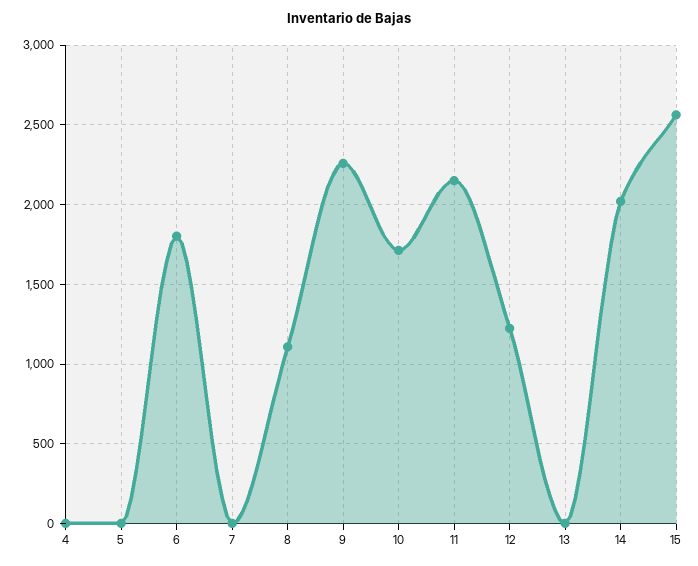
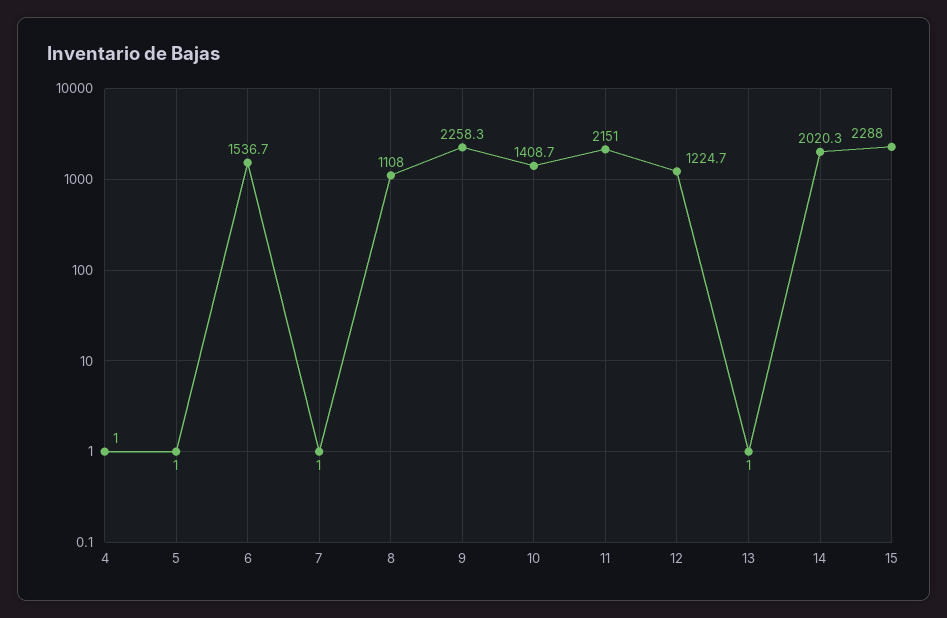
  {
    "4": 1,
    "5": 1,
-   "6": 1800,
+   "6": 1536.7,
    "7": 1,
    "8": 1108,
    "9": 2258.3,
-   "10": 1700,
+   "10": 1408.7,
    "11": 2151,
    "12": 1224.7,
    "13": 1,
    "14": 2020.3,
-   "15": 2550
+   "15": 2288
  }

